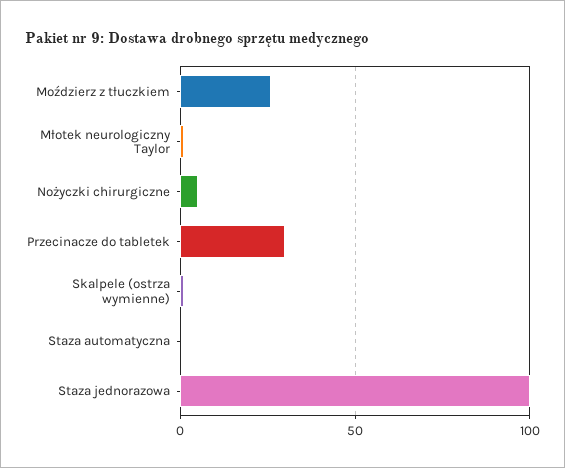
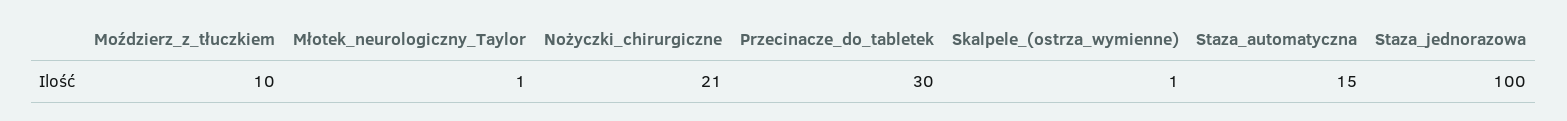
  {
-   "Moździerz z tłuczkiem": 25,
+   "Moździerz z tłuczkiem": 10,
    "Młotek neurologiczny Taylor": 1,
-   "Nożyczki chirurgiczne": 5,
+   "Nożyczki chirurgiczne": 21,
    "Przecinacze do tabletek": 30,
    "Skalpele (ostrza wymienne)": 1,
-   "Staza automatyczna": 0,
+   "Staza automatyczna": 15,
    "Staza jednorazowa": 100
  }

